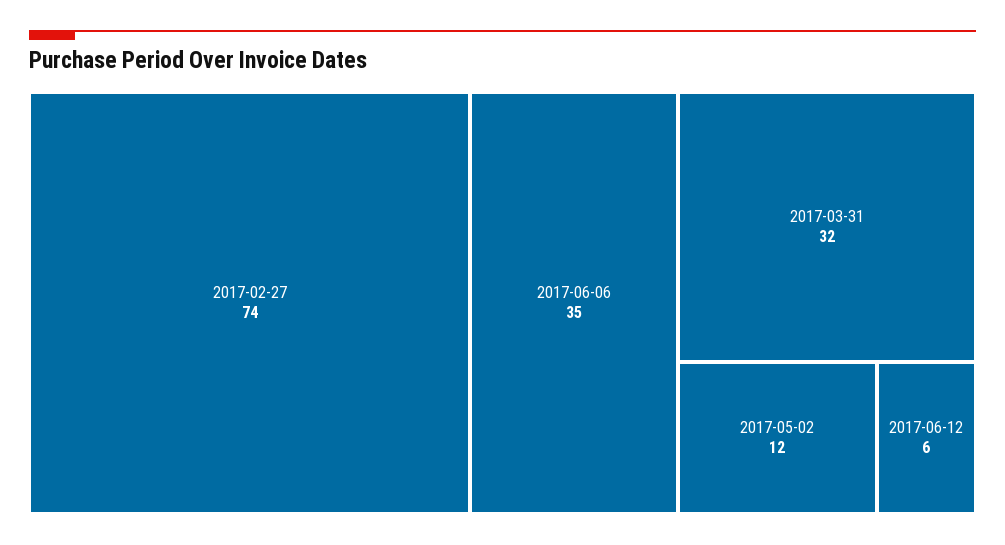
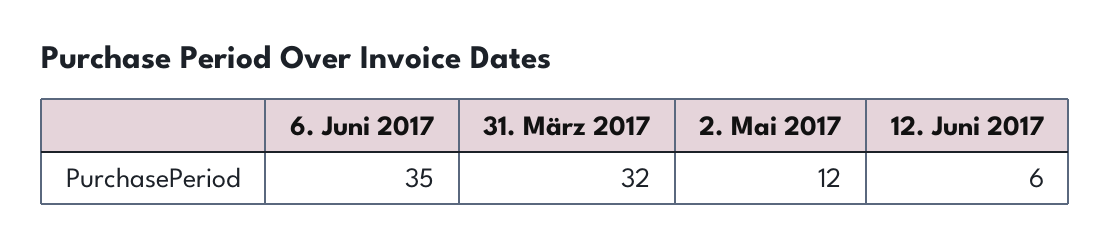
  {
-   "2017-02-27": 74,
    "2017-06-06": 35,
    "2017-03-31": 32,
    "2017-05-02": 12,
    "2017-06-12": 6
  }

